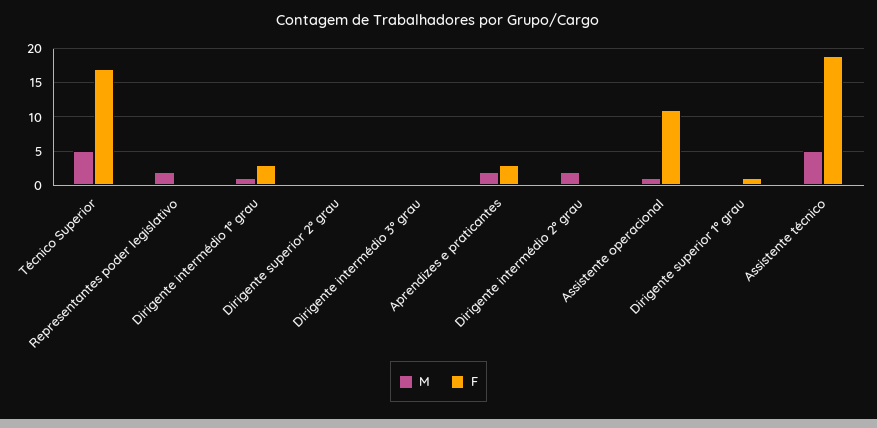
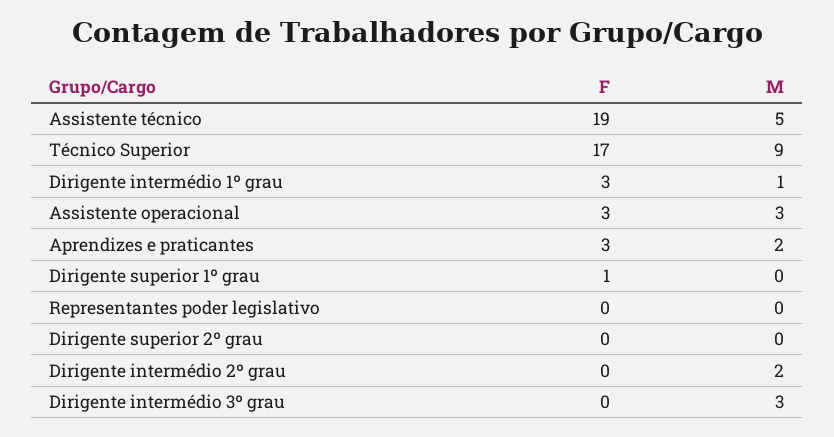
  {
    "M": {
-     "Técnico Superior": 5,
+     "Técnico Superior": 9,
-     "Representantes poder legislativo": 2,
+     "Representantes poder legislativo": 0,
      "Dirigente intermédio 1º grau": 1,
      "Dirigente superior 2º grau": 0,
-     "Dirigente intermédio 3º grau": 0,
+     "Dirigente intermédio 3º grau": 3,
      "Aprendizes e praticantes": 2,
      "Dirigente intermédio 2º grau": 2,
-     "Assistente operacional": 1,
+     "Assistente operacional": 3,
      "Dirigente superior 1º grau": 0,
      "Assistente técnico": 5
    },
    "F": {
      "Técnico Superior": 17,
      "Representantes poder legislativo": 0,
      "Dirigente intermédio 1º grau": 3,
      "Dirigente superior 2º grau": 0,
      "Dirigente intermédio 3º grau": 0,
      "Aprendizes e praticantes": 3,
      "Dirigente intermédio 2º grau": 0,
-     "Assistente operacional": 11,
+     "Assistente operacional": 3,
      "Dirigente superior 1º grau": 1,
      "Assistente técnico": 19
    }
  }

